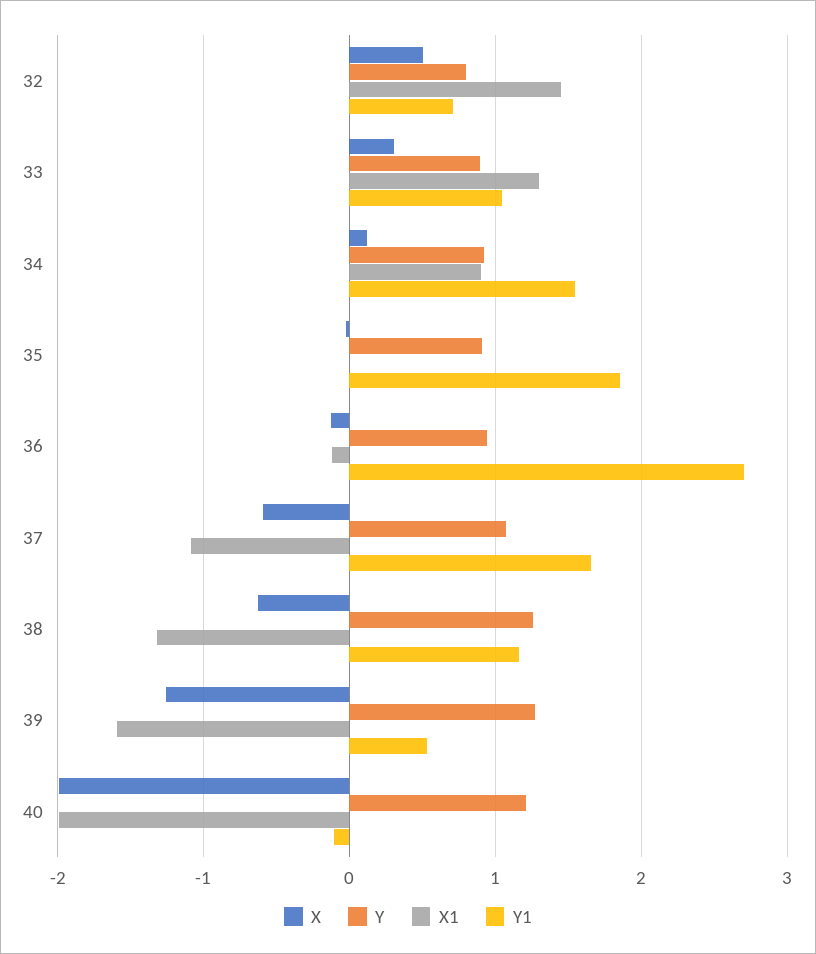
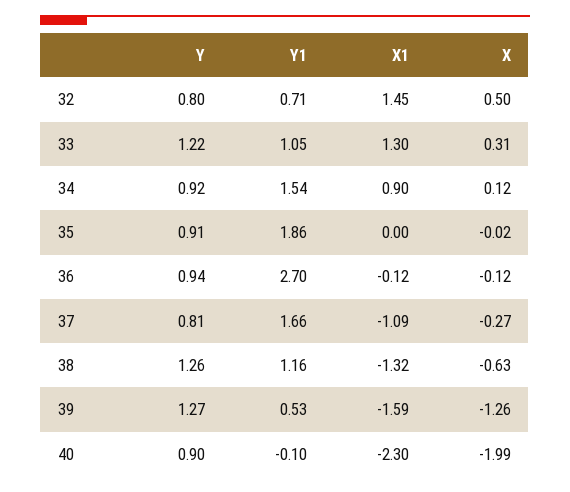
  {
    "X": {
      "32": 0.5,
      "33": 0.31,
      "34": 0.12,
      "35": -0.02,
      "36": -0.12,
-     "37": -0.6,
+     "37": -0.27,
      "38": -0.63,
      "39": -1.26,
      "40": -1.99
    },
    "Y": {
      "32": 0.8,
-     "33": 0.9,
+     "33": 1.22,
      "34": 0.92,
      "35": 0.91,
      "36": 0.94,
-     "37": 1.1,
+     "37": 0.81,
      "38": 1.26,
      "39": 1.27,
-     "40": 1.2
+     "40": 0.9
    },
    "X1": {
      "32": 1.45,
      "33": 1.3,
      "34": 0.9,
      "35": 0,
      "36": -0.12,
      "37": -1.09,
      "38": -1.32,
      "39": -1.59,
-     "40": -2
+     "40": -2.3
    },
    "Y1": {
      "32": 0.71,
      "33": 1.05,
      "34": 1.54,
      "35": 1.86,
      "36": 2.7,
      "37": 1.66,
      "38": 1.16,
      "39": 0.53,
      "40": -0.1
    }
  }

